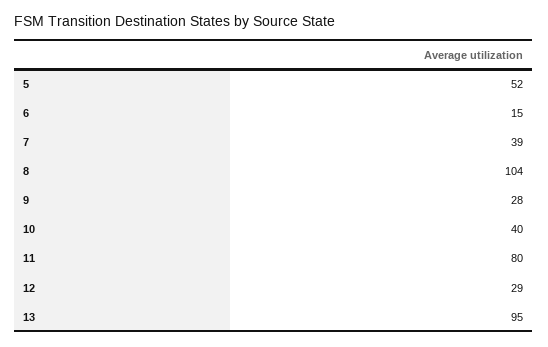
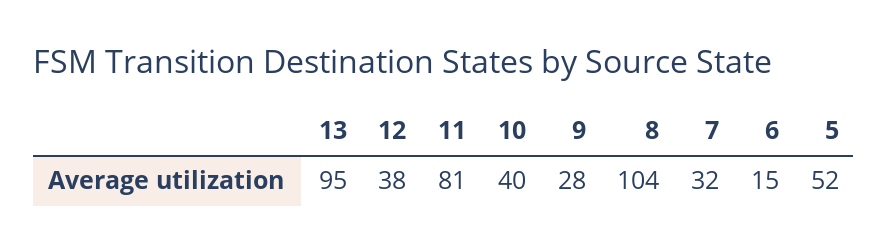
  {
    "5": 52,
    "6": 15,
-   "7": 39,
+   "7": 32,
    "8": 104,
    "9": 28,
    "10": 40,
-   "11": 80,
+   "11": 81,
-   "12": 29,
+   "12": 38,
    "13": 95
  }

